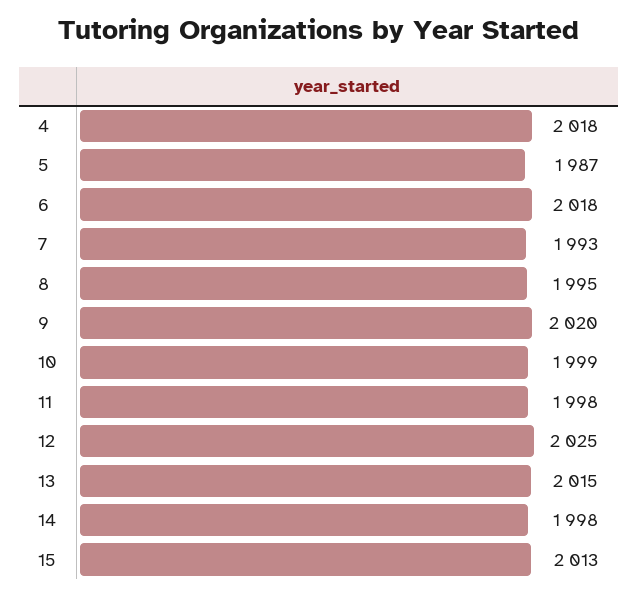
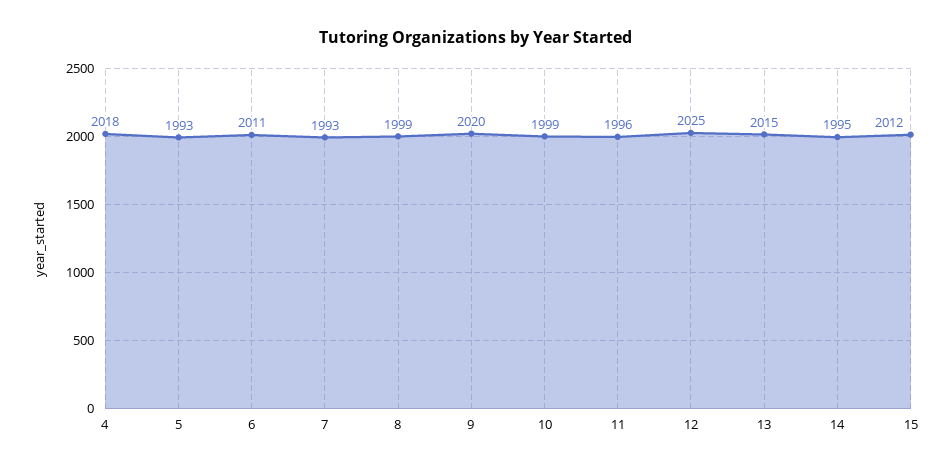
  {
    "4": 2018,
-   "5": 1987,
+   "5": 1993,
-   "6": 2018,
+   "6": 2011,
    "7": 1993,
-   "8": 1995,
+   "8": 1999,
    "9": 2020,
    "10": 1999,
-   "11": 1998,
+   "11": 1996,
    "12": 2025,
    "13": 2015,
-   "14": 1998,
+   "14": 1995,
-   "15": 2013
+   "15": 2012
  }

